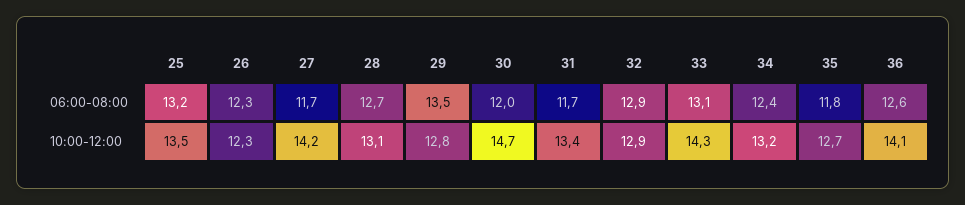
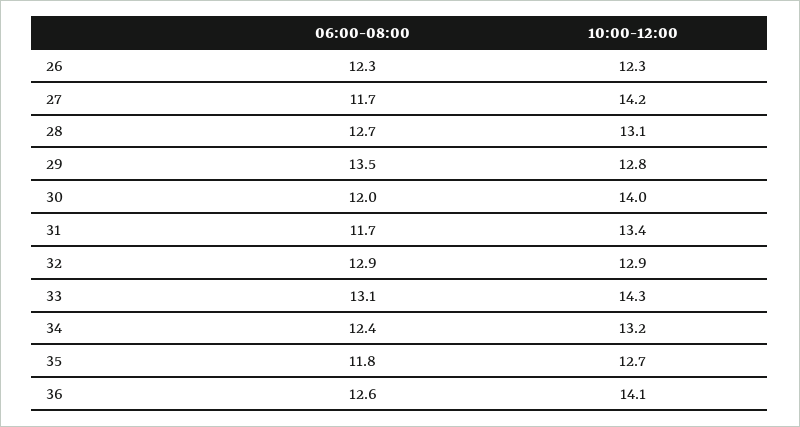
  {
-   "25": {
-     "06:00-08:00": 13.2,
-     "10:00-12:00": 13.5
-   },
    "26": {
      "06:00-08:00": 12.3,
      "10:00-12:00": 12.3
    },
    "27": {
      "06:00-08:00": 11.7,
      "10:00-12:00": 14.2
    },
    "28": {
      "06:00-08:00": 12.7,
      "10:00-12:00": 13.1
    },
    "29": {
      "06:00-08:00": 13.5,
      "10:00-12:00": 12.8
    },
    "30": {
      "06:00-08:00": 12,
-     "10:00-12:00": 14.7
+     "10:00-12:00": 14
    },
    "31": {
      "06:00-08:00": 11.7,
      "10:00-12:00": 13.4
    },
    "32": {
      "06:00-08:00": 12.9,
      "10:00-12:00": 12.9
    },
    "33": {
      "06:00-08:00": 13.1,
      "10:00-12:00": 14.3
    },
    "34": {
      "06:00-08:00": 12.4,
      "10:00-12:00": 13.2
    },
    "35": {
      "06:00-08:00": 11.8,
      "10:00-12:00": 12.7
    },
    "36": {
      "06:00-08:00": 12.6,
      "10:00-12:00": 14.1
    }
  }

